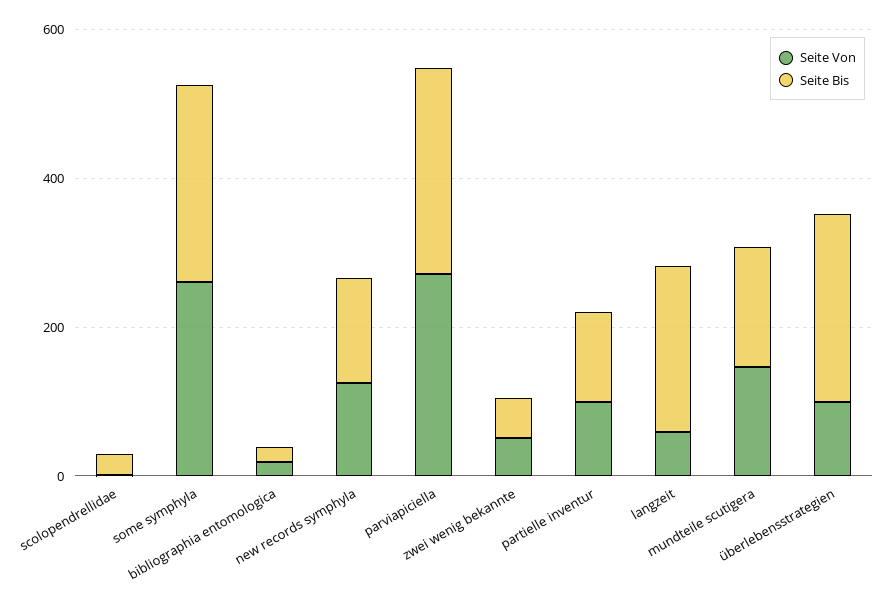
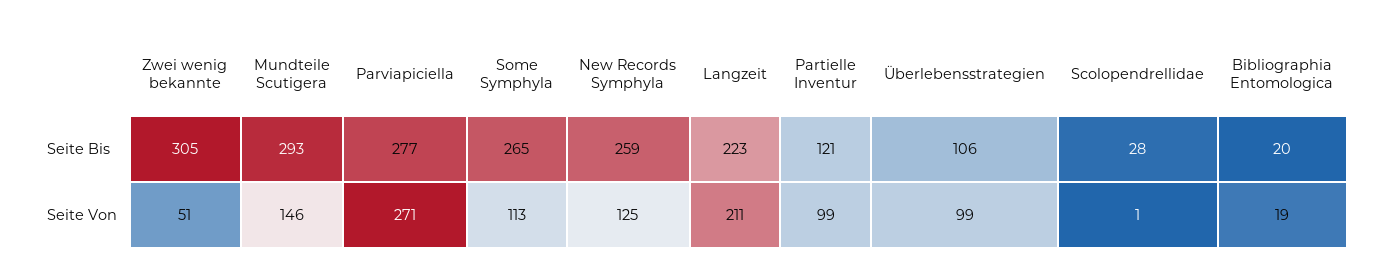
  {
    "Seite Von": {
      "scolopendrellidae": 1,
-     "some symphyla": 250,
+     "some symphyla": 113,
      "bibliographia entomologica": 19,
      "new records symphyla": 125,
      "parviapiciella": 271,
      "zwei wenig bekannte": 51,
      "partielle inventur": 99,
-     "langzeit": 50,
+     "langzeit": 211,
      "mundteile scutigera": 146,
      "überlebensstrategien": 99
    },
    "Seite Bis": {
      "scolopendrellidae": 28,
      "some symphyla": 265,
      "bibliographia entomologica": 20,
-     "new records symphyla": 150,
+     "new records symphyla": 259,
      "parviapiciella": 277,
-     "zwei wenig bekannte": 50,
+     "zwei wenig bekannte": 305,
      "partielle inventur": 121,
      "langzeit": 223,
-     "mundteile scutigera": 150,
+     "mundteile scutigera": 293,
-     "überlebensstrategien": 250
+     "überlebensstrategien": 106
    }
  }

